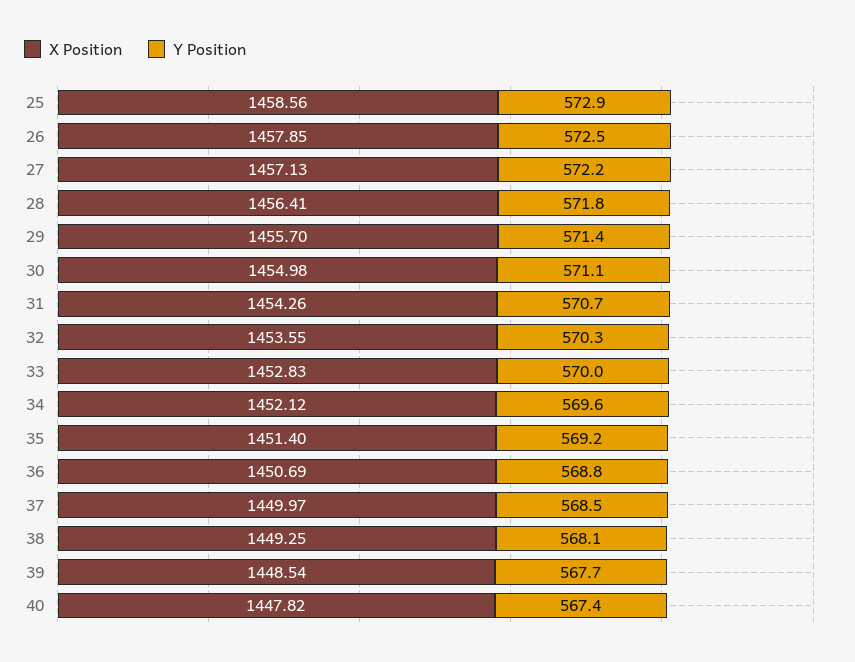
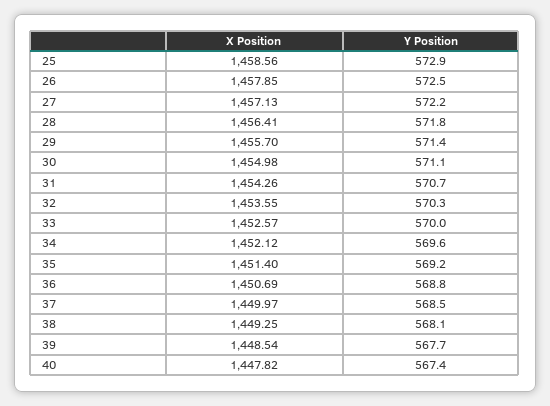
  {
    "X Position": {
      "25": 1458.56,
      "26": 1457.85,
      "27": 1457.13,
      "28": 1456.41,
      "29": 1455.7,
      "30": 1454.98,
      "31": 1454.26,
      "32": 1453.55,
-     "33": 1452.83,
+     "33": 1452.57,
      "34": 1452.12,
      "35": 1451.4,
      "36": 1450.69,
      "37": 1449.97,
      "38": 1449.25,
      "39": 1448.54,
      "40": 1447.82
    },
    "Y Position": {
      "25": 572.9,
      "26": 572.5,
      "27": 572.2,
      "28": 571.8,
      "29": 571.4,
      "30": 571.1,
      "31": 570.7,
      "32": 570.3,
      "33": 570,
      "34": 569.6,
      "35": 569.2,
      "36": 568.8,
      "37": 568.5,
      "38": 568.1,
      "39": 567.7,
      "40": 567.4
    }
  }

